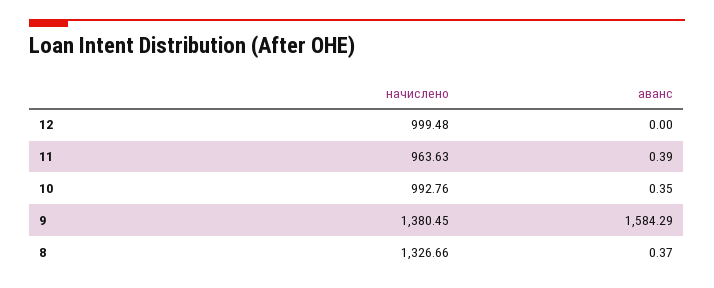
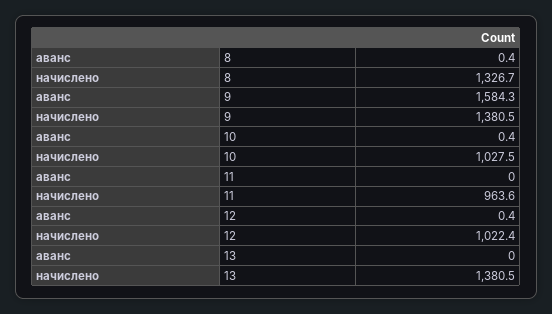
  {
    "начислено": {
-     "12": 999.48,
+     "12": 1022.4,
      "11": 963.63,
-     "10": 992.76,
+     "10": 1027.5,
      "9": 1380.45,
-     "8": 1326.66
+     "8": 1326.66,
+     "13": 1380.5
    },
    "аванс": {
-     "12": 0,
+     "12": 0.4,
-     "11": 0.39,
+     "11": 0,
      "10": 0.35,
      "9": 1584.29,
-     "8": 0.37
+     "8": 0.37,
+     "13": 0
    }
  }

